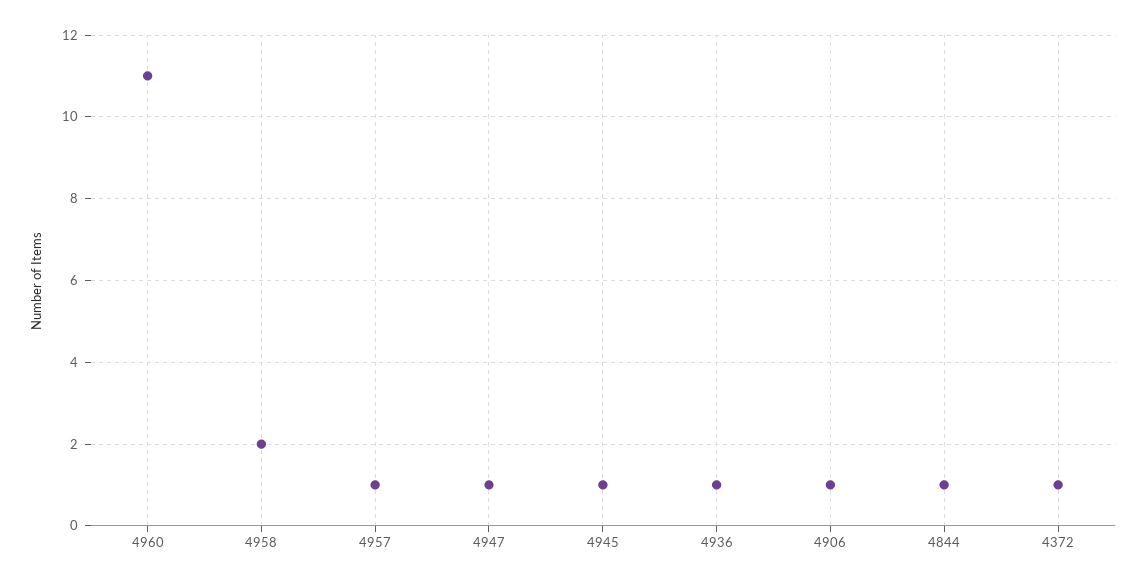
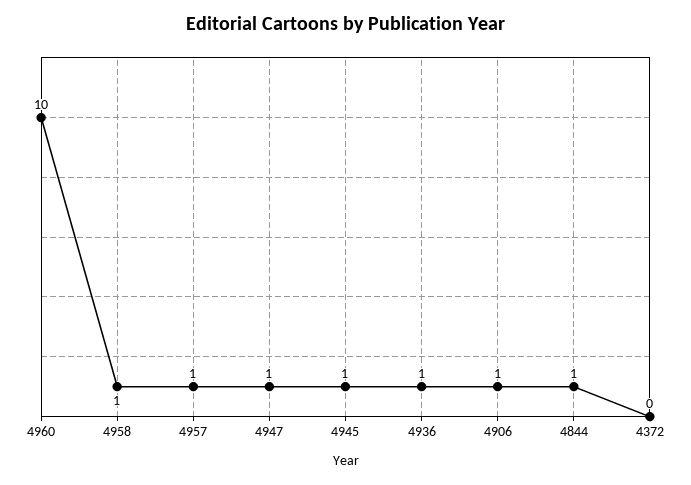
  {
-   "4960": 11,
+   "4960": 10,
-   "4958": 2,
+   "4958": 1,
    "4957": 1,
    "4947": 1,
    "4945": 1,
    "4936": 1,
    "4906": 1,
    "4844": 1,
-   "4372": 1
+   "4372": 0
  }

